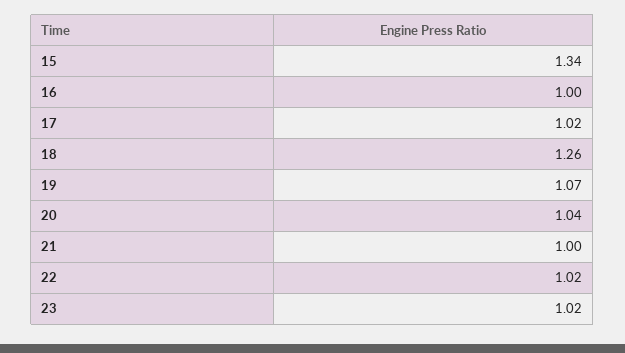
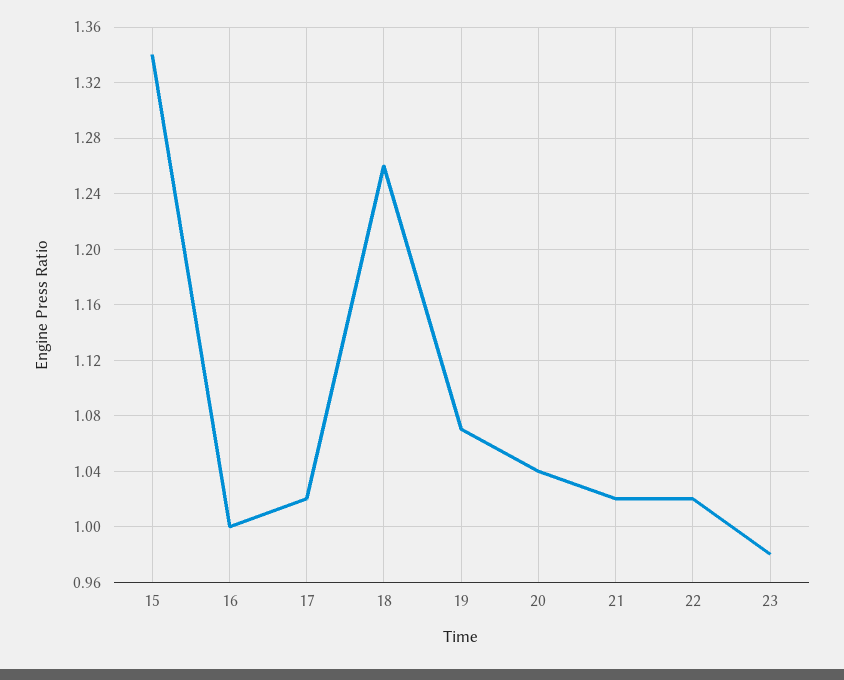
  {
    "15": 1.34,
    "16": 1,
    "17": 1.02,
    "18": 1.26,
    "19": 1.07,
    "20": 1.04,
-   "21": 1,
+   "21": 1.02,
    "22": 1.02,
-   "23": 1.02
+   "23": 0.98
  }

